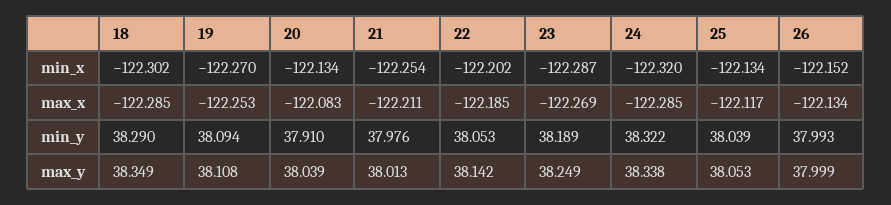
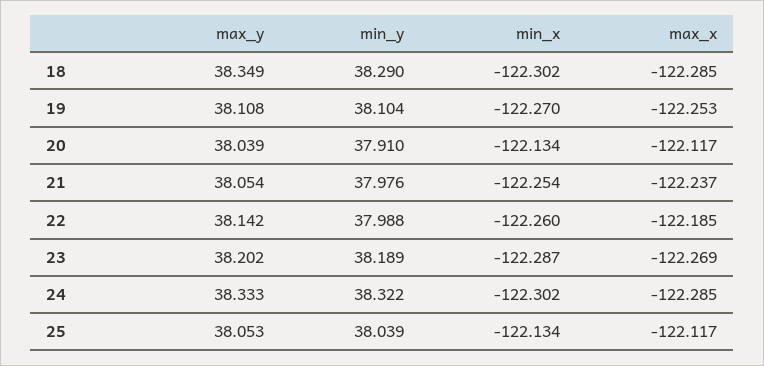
  {
    "18": {
      "min_x": -122.302,
      "max_x": -122.285,
      "min_y": 38.29,
      "max_y": 38.349
    },
    "19": {
      "min_x": -122.27,
      "max_x": -122.253,
-     "min_y": 38.094,
+     "min_y": 38.104,
      "max_y": 38.108
    },
    "20": {
      "min_x": -122.134,
-     "max_x": -122.083,
+     "max_x": -122.117,
      "min_y": 37.91,
      "max_y": 38.039
    },
    "21": {
      "min_x": -122.254,
-     "max_x": -122.211,
+     "max_x": -122.237,
      "min_y": 37.976,
-     "max_y": 38.013
+     "max_y": 38.054
    },
    "22": {
-     "min_x": -122.202,
+     "min_x": -122.26,
      "max_x": -122.185,
-     "min_y": 38.053,
+     "min_y": 37.988,
      "max_y": 38.142
    },
    "23": {
      "min_x": -122.287,
      "max_x": -122.269,
      "min_y": 38.189,
-     "max_y": 38.249
+     "max_y": 38.202
    },
    "24": {
-     "min_x": -122.32,
+     "min_x": -122.302,
      "max_x": -122.285,
      "min_y": 38.322,
-     "max_y": 38.338
+     "max_y": 38.333
    },
    "25": {
      "min_x": -122.134,
      "max_x": -122.117,
      "min_y": 38.039,
      "max_y": 38.053
-   },
+   }
-   "26": {
-     "min_x": -122.152,
-     "max_x": -122.134,
-     "min_y": 37.993,
-     "max_y": 37.999
-   }
  }

